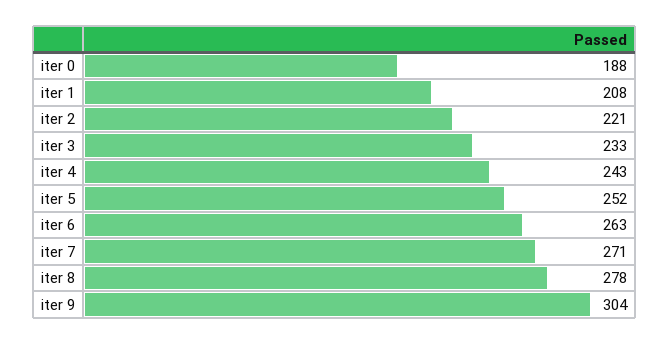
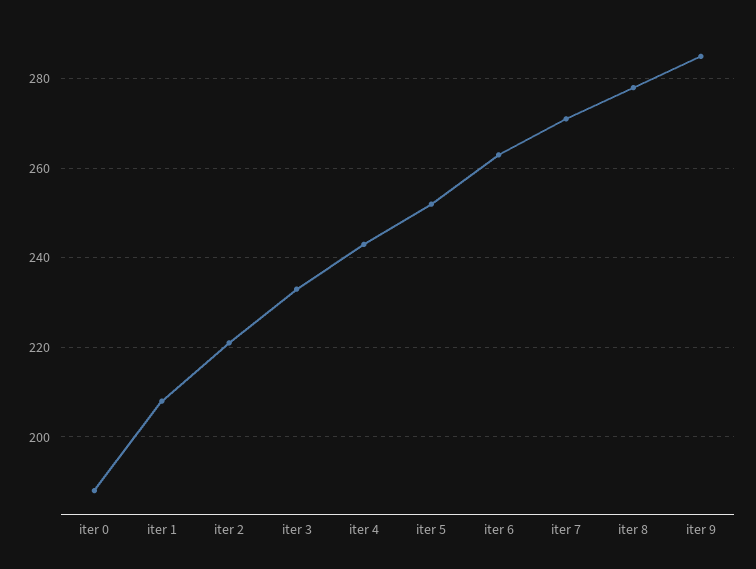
  {
    "iter 0": 188,
    "iter 1": 208,
    "iter 2": 221,
    "iter 3": 233,
    "iter 4": 243,
    "iter 5": 252,
    "iter 6": 263,
    "iter 7": 271,
    "iter 8": 278,
-   "iter 9": 304
+   "iter 9": 285
  }

